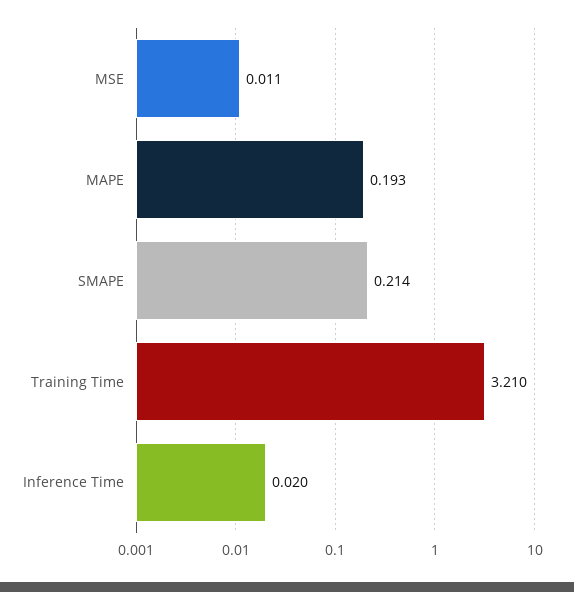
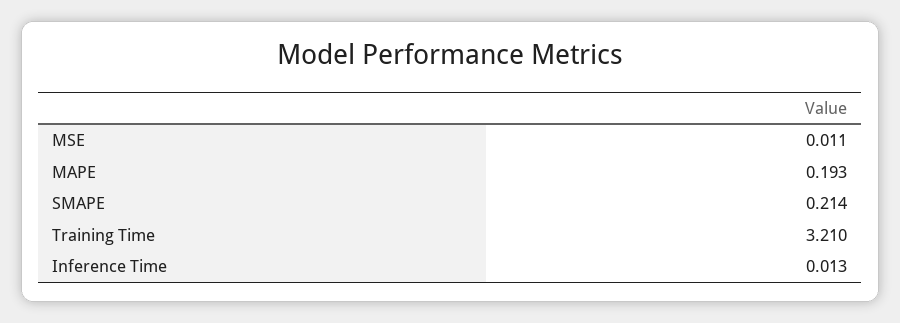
  {
    "MSE": 0.011,
    "MAPE": 0.193,
    "SMAPE": 0.214,
    "Training Time": 3.21,
-   "Inference Time": 0.02
+   "Inference Time": 0.013
  }

